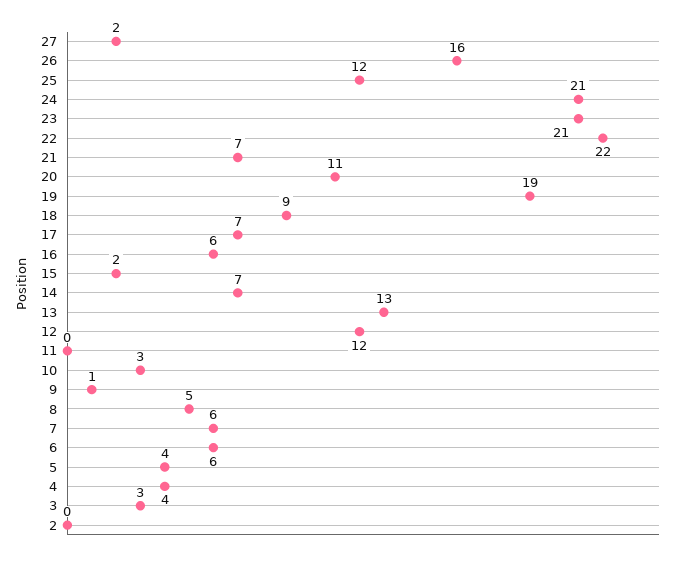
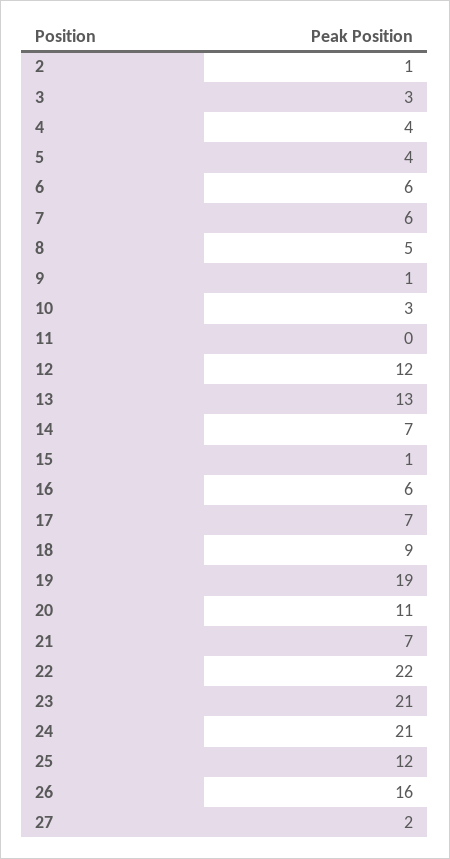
  {
    "27": 2,
    "26": 16,
    "25": 12,
    "24": 21,
    "23": 21,
    "22": 22,
    "21": 7,
    "20": 11,
    "19": 19,
    "18": 9,
    "17": 7,
    "16": 6,
-   "15": 2,
+   "15": 1,
    "14": 7,
    "13": 13,
    "12": 12,
    "11": 0,
    "10": 3,
    "9": 1,
    "8": 5,
    "7": 6,
    "6": 6,
    "5": 4,
    "4": 4,
    "3": 3,
-   "2": 0
+   "2": 1
  }

